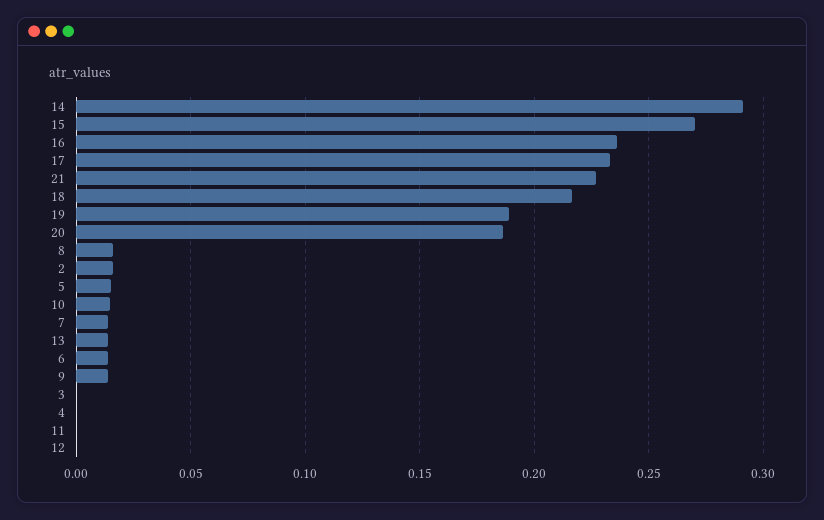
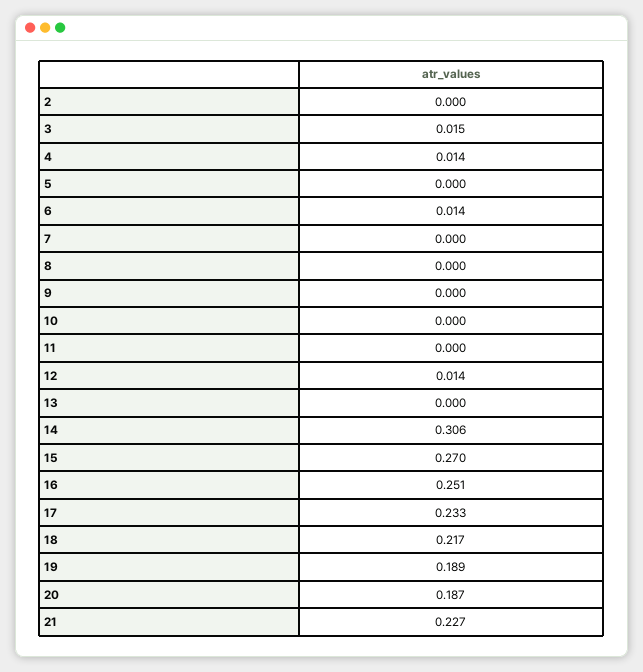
  {
-   "14": 0.29,
+   "14": 0.306,
    "15": 0.27,
-   "16": 0.235,
+   "16": 0.251,
    "17": 0.233,
    "21": 0.227,
    "18": 0.217,
    "19": 0.189,
    "20": 0.187,
-   "8": 0.015,
+   "8": 0,
-   "2": 0.015,
+   "2": 0,
-   "5": 0.015,
+   "5": 0,
-   "10": 0.015,
+   "10": 0,
-   "7": 0.015,
+   "7": 0,
-   "13": 0.015,
+   "13": 0,
    "6": 0.014,
-   "9": 0.015,
+   "9": 0,
-   "3": 0,
+   "3": 0.015,
-   "4": 0,
+   "4": 0.014,
    "11": 0,
-   "12": 0
+   "12": 0.014
  }

